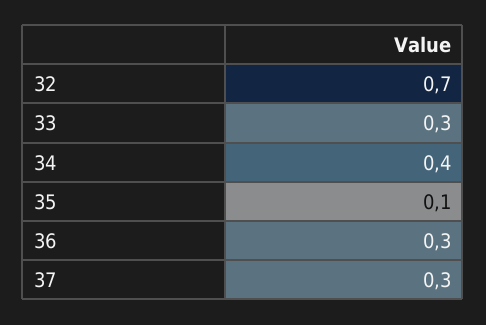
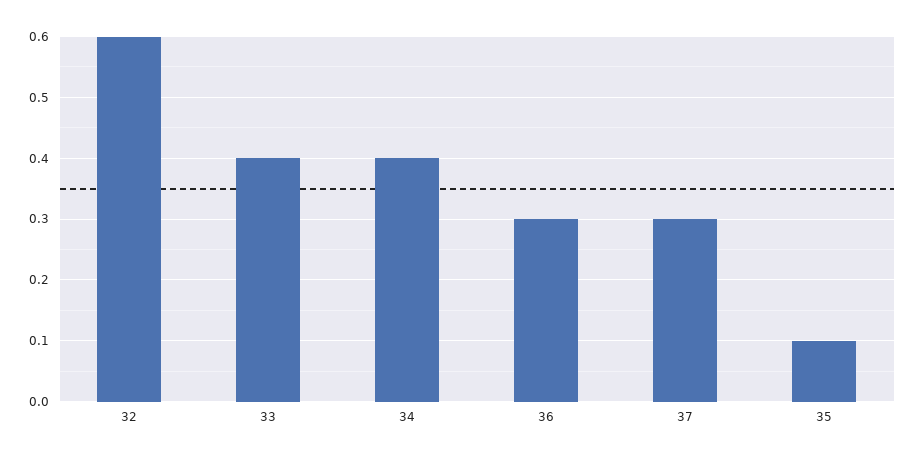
  {
-   "32": 0.7,
+   "32": 0.6,
-   "33": 0.3,
+   "33": 0.4,
    "34": 0.4,
    "35": 0.1,
    "36": 0.3,
    "37": 0.3
  }

